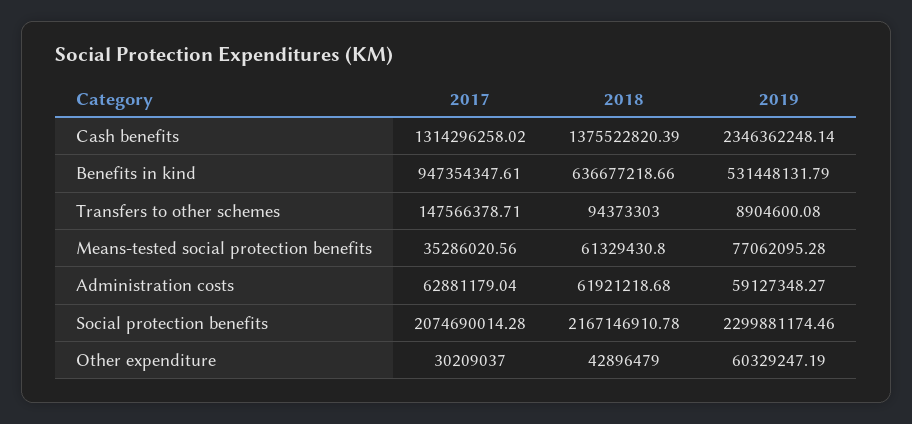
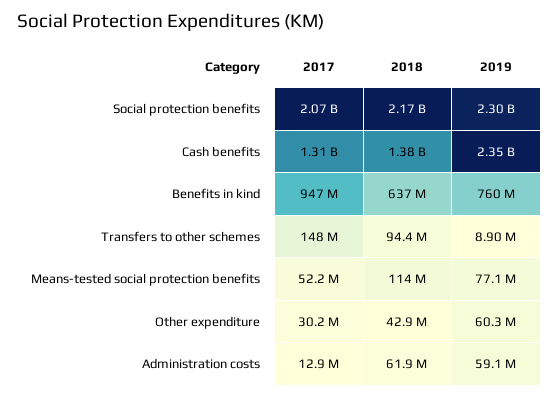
  {
    "2017": {
      "Cash benefits": 1314296258.02,
      "Benefits in kind": 947354347.61,
      "Transfers to other schemes": 147566378.71,
-     "Means-tested social protection benefits": 35286020.56,
+     "Means-tested social protection benefits": 52200000,
-     "Administration costs": 62881179.04,
+     "Administration costs": 12900000,
      "Social protection benefits": 2074690014.28,
      "Other expenditure": 30209037
    },
    "2018": {
      "Cash benefits": 1375522820.39,
      "Benefits in kind": 636677218.66,
      "Transfers to other schemes": 94373303,
-     "Means-tested social protection benefits": 61329430.8,
+     "Means-tested social protection benefits": 114000000,
      "Administration costs": 61921218.68,
      "Social protection benefits": 2167146910.78,
      "Other expenditure": 42896479
    },
    "2019": {
      "Cash benefits": 2346362248.14,
-     "Benefits in kind": 531448131.79,
+     "Benefits in kind": 760000000,
      "Transfers to other schemes": 8904600.08,
      "Means-tested social protection benefits": 77062095.28,
      "Administration costs": 59127348.27,
      "Social protection benefits": 2299881174.46,
      "Other expenditure": 60329247.19
    }
  }

